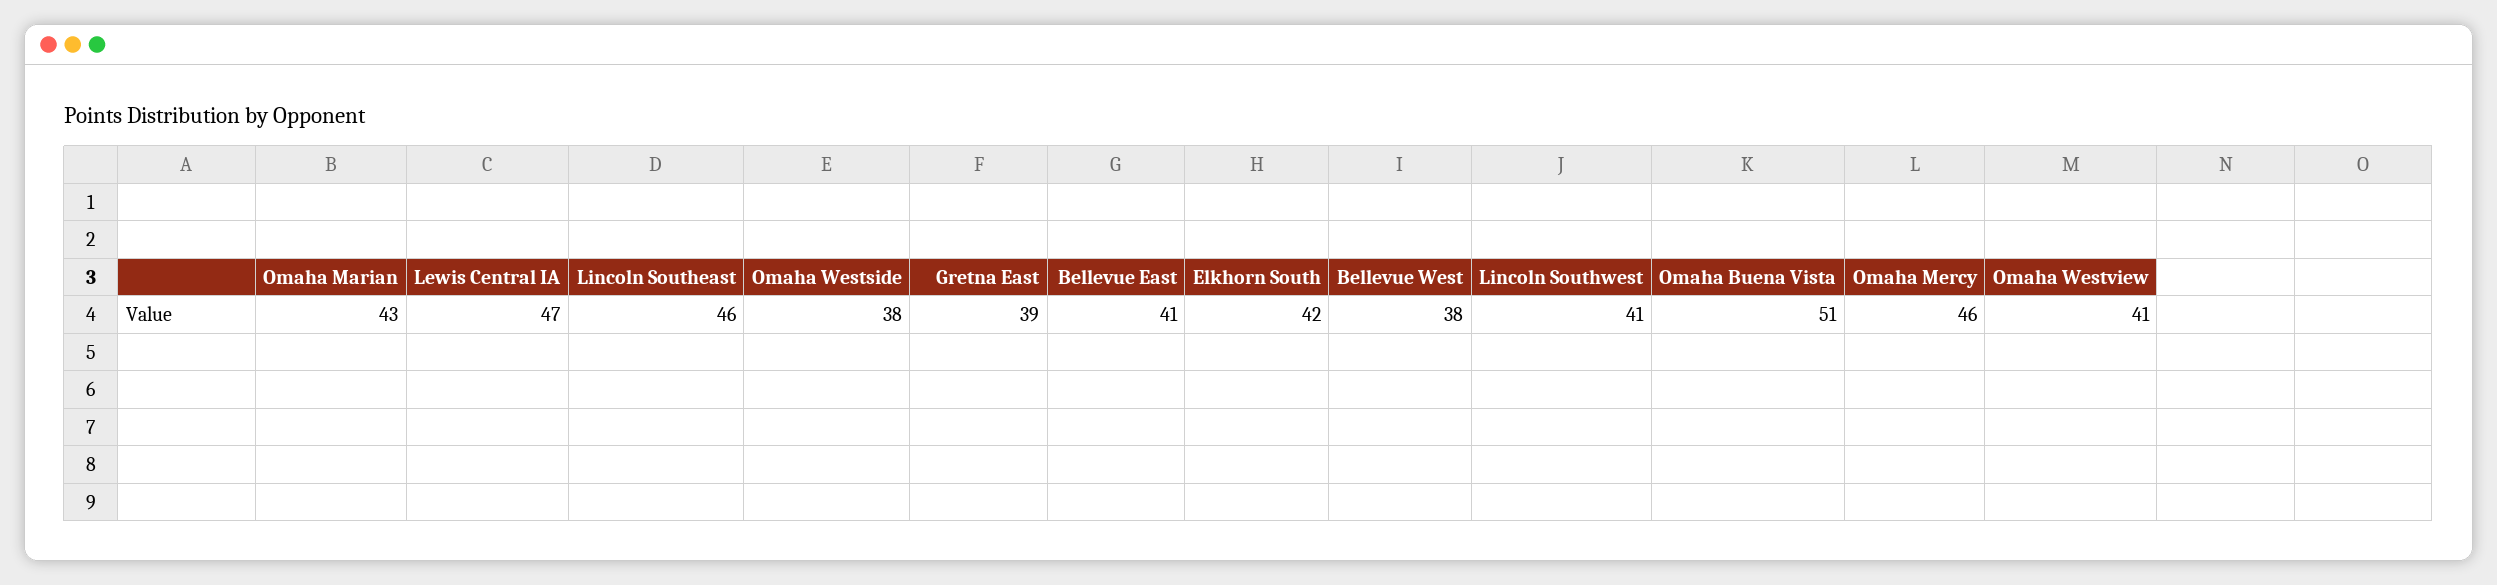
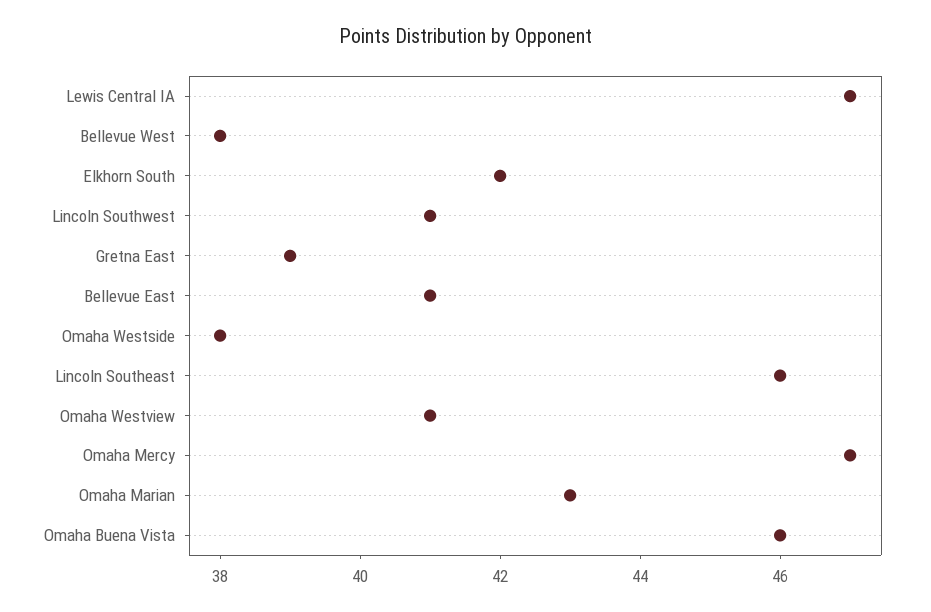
  {
    "Omaha Marian": 43,
    "Lewis Central IA": 47,
    "Lincoln Southeast": 46,
    "Omaha Westside": 38,
    "Gretna East": 39,
    "Bellevue East": 41,
    "Elkhorn South": 42,
    "Bellevue West": 38,
    "Lincoln Southwest": 41,
-   "Omaha Buena Vista": 51,
+   "Omaha Buena Vista": 46,
-   "Omaha Mercy": 46,
+   "Omaha Mercy": 47,
    "Omaha Westview": 41
  }

